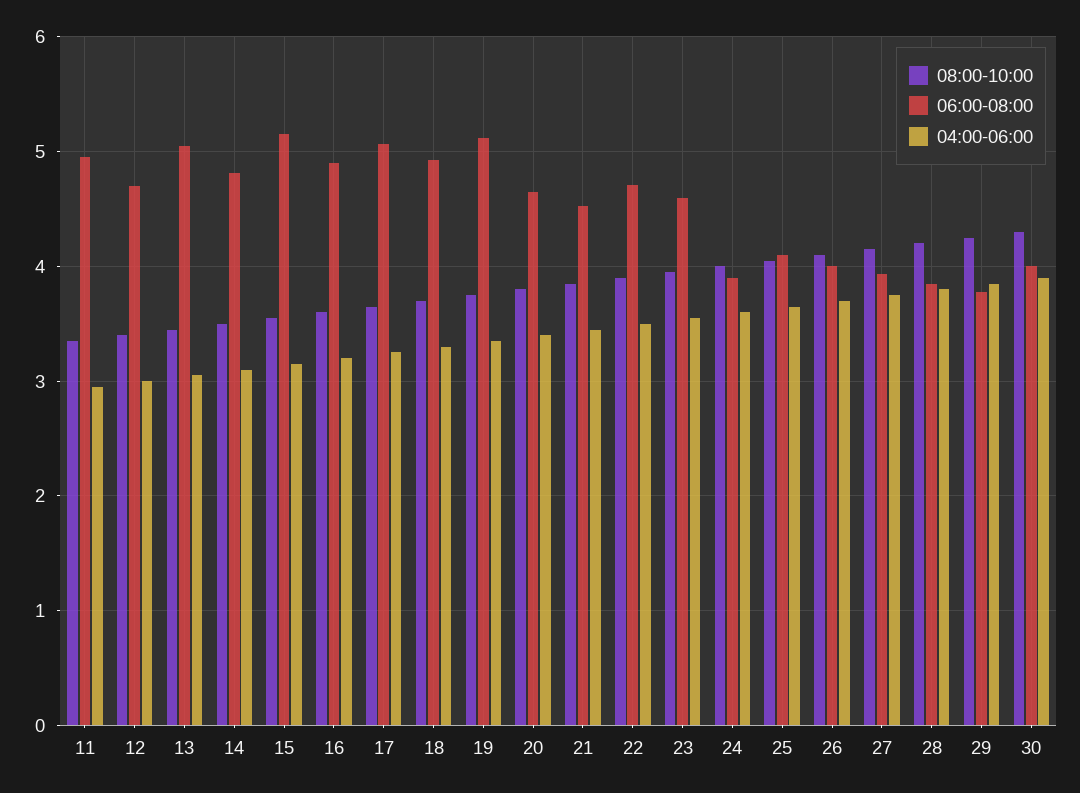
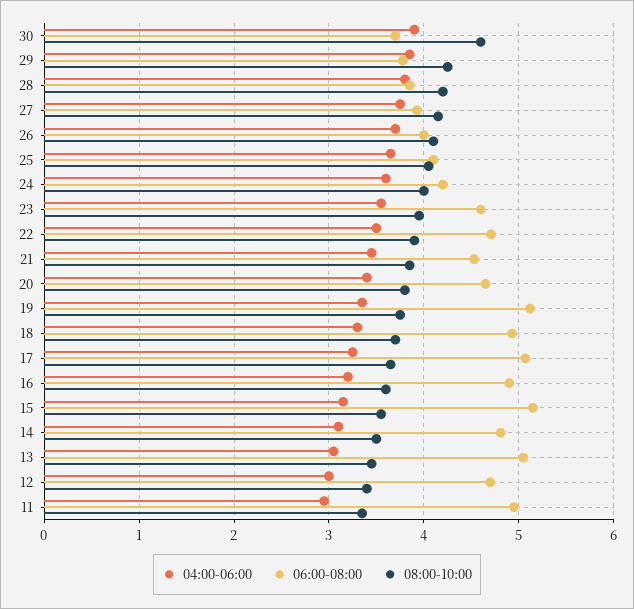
  {
    "08:00-10:00": {
      "11": 3.4,
      "12": 3.4,
      "13": 3.5,
      "14": 3.5,
      "15": 3.6,
      "16": 3.6,
      "17": 3.7,
      "18": 3.7,
      "19": 3.8,
      "20": 3.8,
      "21": 3.9,
      "22": 3.9,
      "23": 4,
      "24": 4,
      "25": 4.1,
      "26": 4.1,
      "27": 4.2,
      "28": 4.2,
      "29": 4.3,
-     "30": 4.3
+     "30": 4.6
    },
    "06:00-08:00": {
      "11": 5,
      "12": 4.7,
      "13": 5.1,
      "14": 4.8,
      "15": 5.2,
      "16": 4.9,
      "17": 5.1,
      "18": 4.9,
      "19": 5.1,
      "20": 4.7,
      "21": 4.5,
      "22": 4.7,
      "23": 4.6,
-     "24": 3.9,
+     "24": 4.2,
      "25": 4.1,
      "26": 4,
      "27": 3.9,
      "28": 3.9,
      "29": 3.8,
-     "30": 4
+     "30": 3.7
    },
    "04:00-06:00": {
      "11": 3,
      "12": 3,
      "13": 3.1,
      "14": 3.1,
      "15": 3.2,
      "16": 3.2,
      "17": 3.3,
      "18": 3.3,
      "19": 3.4,
      "20": 3.4,
      "21": 3.5,
      "22": 3.5,
      "23": 3.6,
      "24": 3.6,
      "25": 3.7,
      "26": 3.7,
      "27": 3.8,
      "28": 3.8,
      "29": 3.9,
      "30": 3.9
    }
  }

